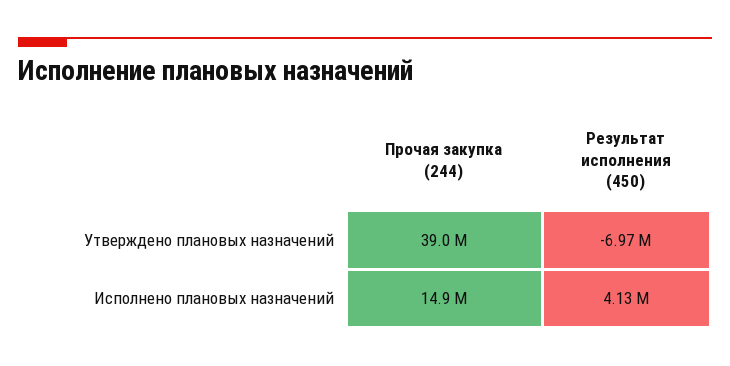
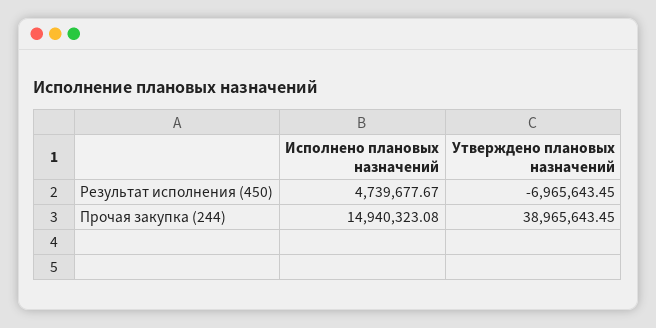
  {
    "Прочая закупка (244)": {
      "Утверждено плановых назначений": 38965643.45,
      "Исполнено плановых назначений": 14940323.08
    },
    "Результат исполнения (450)": {
      "Утверждено плановых назначений": -6965643.45,
-     "Исполнено плановых назначений": 4130000
+     "Исполнено плановых назначений": 4739677.67
    }
  }

